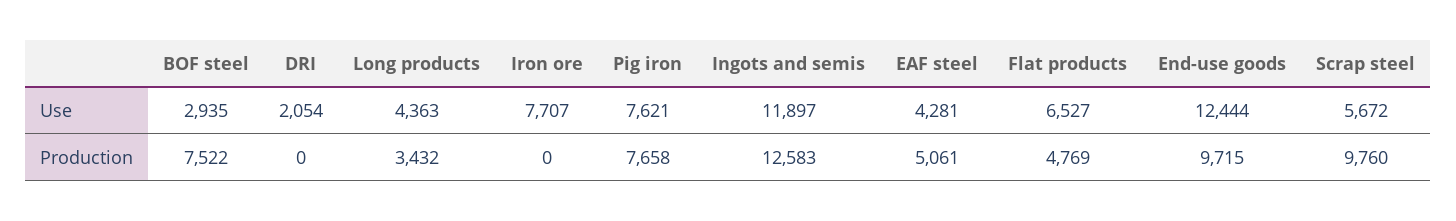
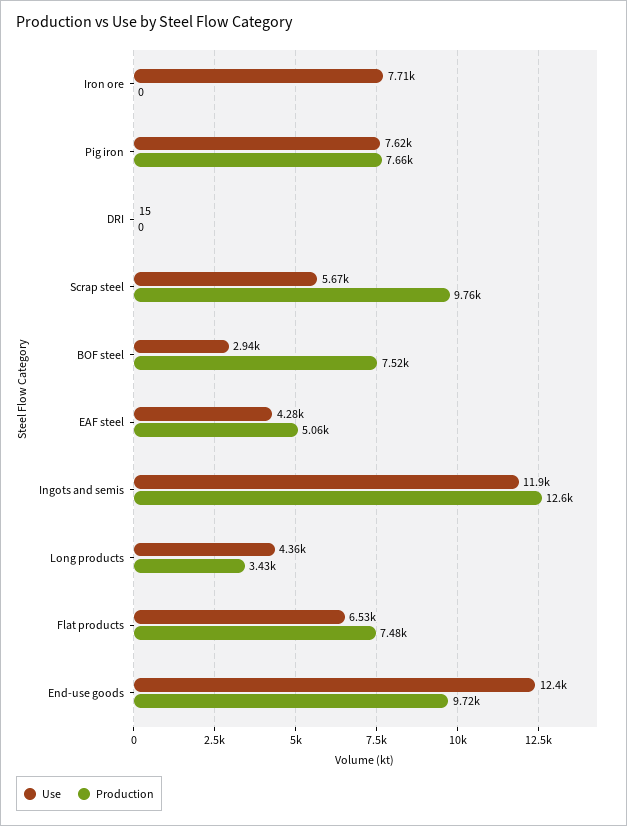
  {
    "Use": {
      "BOF steel": 2935,
-     "DRI": 2054,
+     "DRI": 15,
      "Long products": 4363,
      "Iron ore": 7707,
      "Pig iron": 7621,
      "Ingots and semis": 11897,
      "EAF steel": 4281,
      "Flat products": 6527,
      "End-use goods": 12444,
      "Scrap steel": 5672
    },
    "Production": {
      "BOF steel": 7522,
      "DRI": 0,
      "Long products": 3432,
      "Iron ore": 0,
      "Pig iron": 7658,
      "Ingots and semis": 12583,
      "EAF steel": 5061,
-     "Flat products": 4769,
+     "Flat products": 7480,
      "End-use goods": 9715,
      "Scrap steel": 9760
    }
  }

